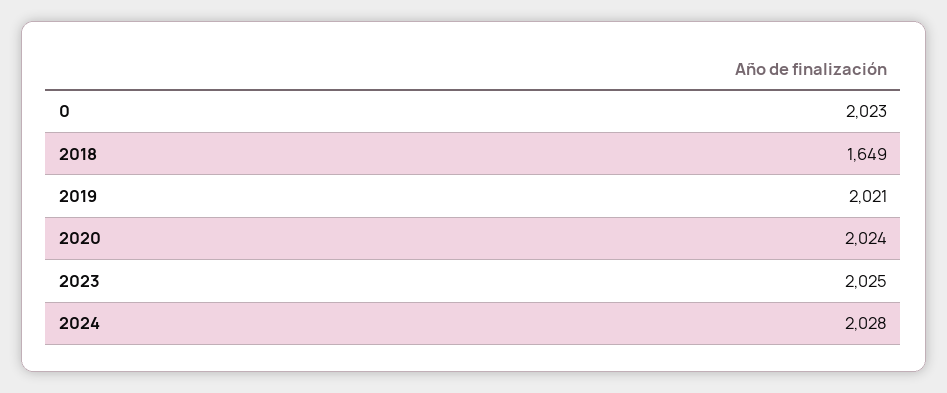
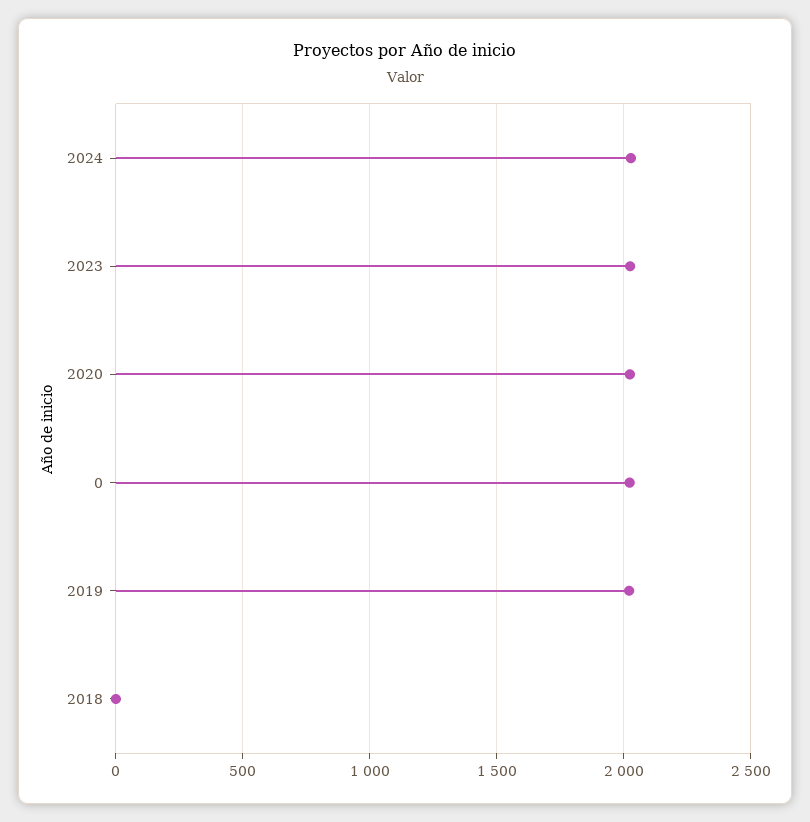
  {
    "0": 2023,
-   "2018": 1649,
+   "2018": 0,
    "2019": 2021,
    "2020": 2024,
    "2023": 2025,
    "2024": 2028
  }

